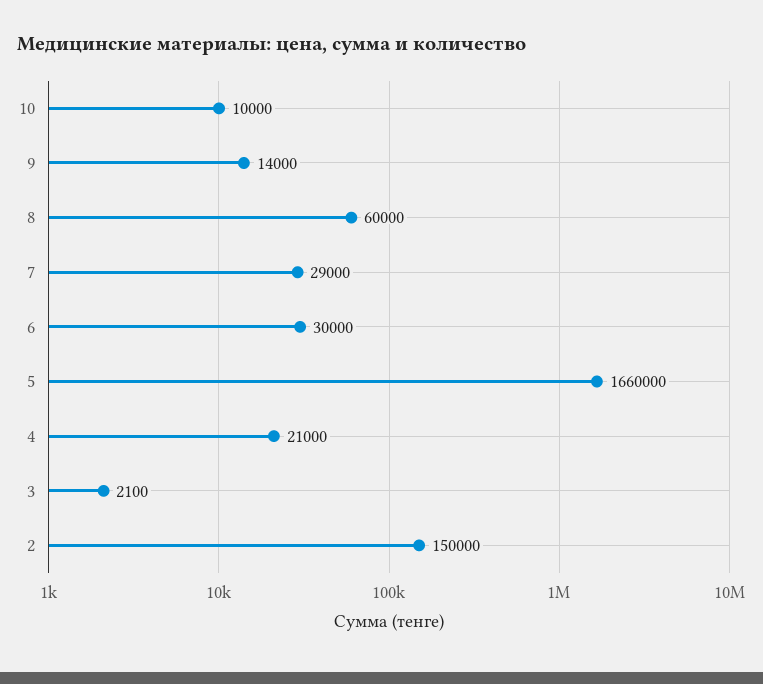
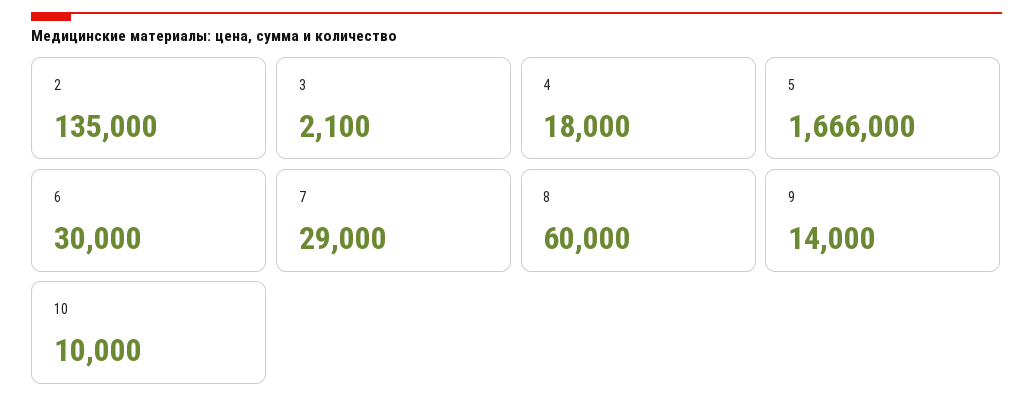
  {
    "10": 10000,
    "9": 14000,
    "8": 60000,
    "7": 29000,
    "6": 30000,
-   "5": 1660000,
+   "5": 1666000,
-   "4": 21000,
+   "4": 18000,
    "3": 2100,
-   "2": 150000
+   "2": 135000
  }

